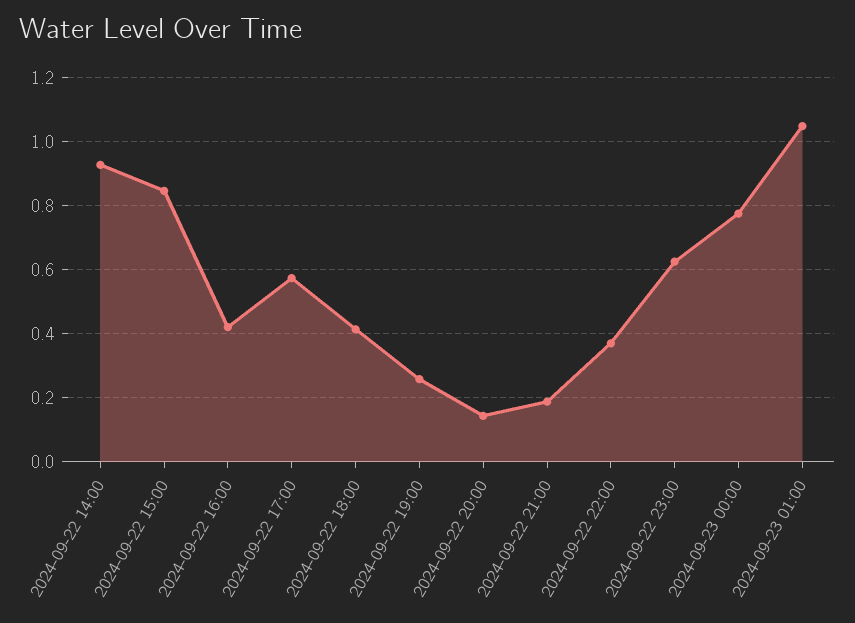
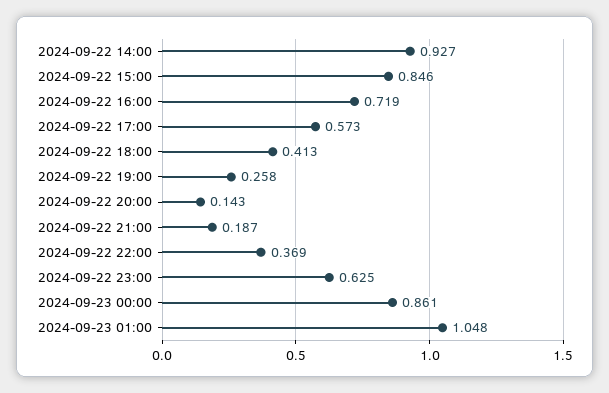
  {
    "2024-09-22 14:00": 0.927,
    "2024-09-22 15:00": 0.846,
-   "2024-09-22 16:00": 0.42,
+   "2024-09-22 16:00": 0.719,
    "2024-09-22 17:00": 0.573,
    "2024-09-22 18:00": 0.413,
    "2024-09-22 19:00": 0.258,
    "2024-09-22 20:00": 0.143,
    "2024-09-22 21:00": 0.187,
    "2024-09-22 22:00": 0.369,
    "2024-09-22 23:00": 0.625,
-   "2024-09-23 00:00": 0.78,
+   "2024-09-23 00:00": 0.861,
    "2024-09-23 01:00": 1.048
  }

